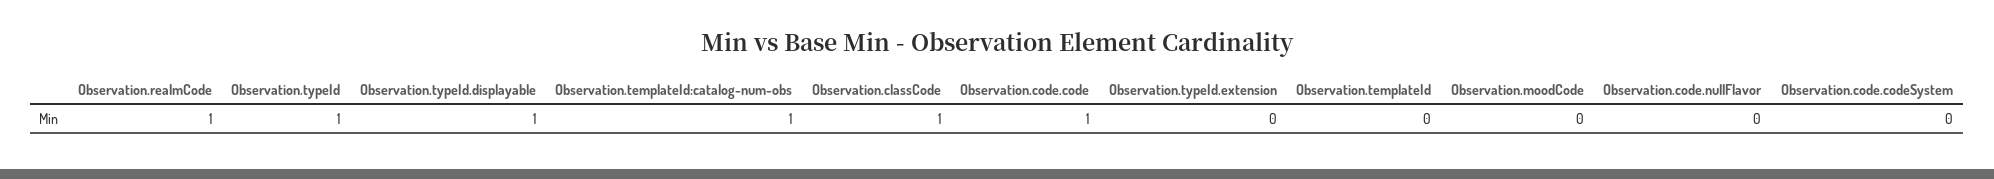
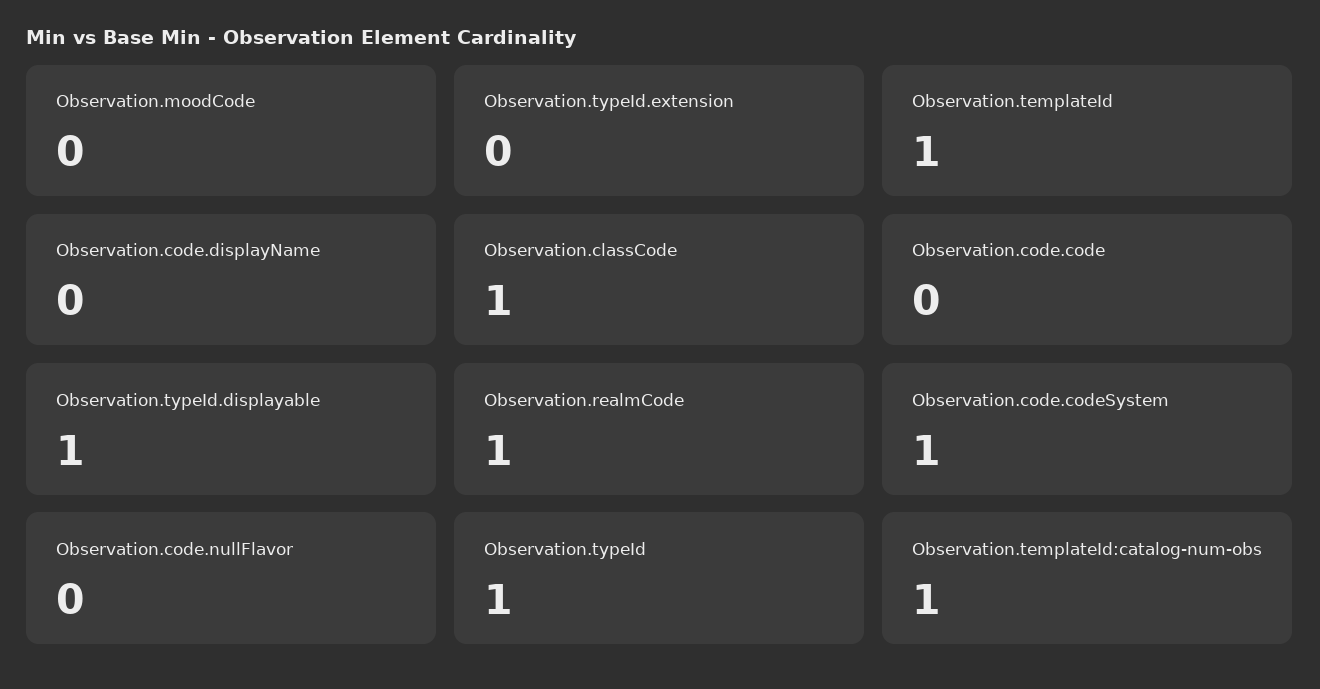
  {
    "Observation.realmCode": 1,
    "Observation.typeId": 1,
    "Observation.typeId.displayable": 1,
    "Observation.templateId:catalog-num-obs": 1,
    "Observation.classCode": 1,
-   "Observation.code.code": 1,
+   "Observation.code.code": 0,
    "Observation.typeId.extension": 0,
-   "Observation.templateId": 0,
+   "Observation.templateId": 1,
    "Observation.moodCode": 0,
    "Observation.code.nullFlavor": 0,
-   "Observation.code.codeSystem": 0
+   "Observation.code.codeSystem": 1,
+   "Observation.code.displayName": 0
  }

